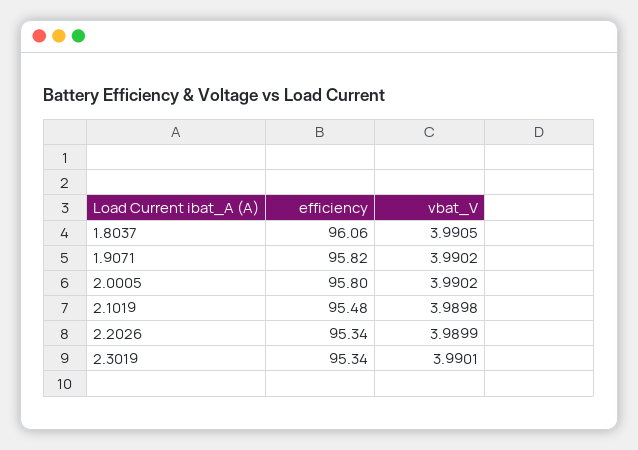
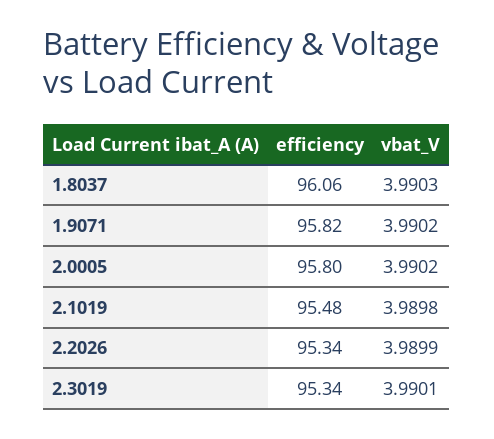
  {
    "efficiency": {
      "1.8037": 96.06,
      "1.9071": 95.82,
      "2.0005": 95.8,
      "2.1019": 95.48,
      "2.2026": 95.34,
      "2.3019": 95.34
    },
    "vbat_V": {
-     "1.8037": 3.9905,
+     "1.8037": 3.9903,
      "1.9071": 3.9902,
      "2.0005": 3.9902,
      "2.1019": 3.9898,
      "2.2026": 3.9899,
      "2.3019": 3.9901
    }
  }

